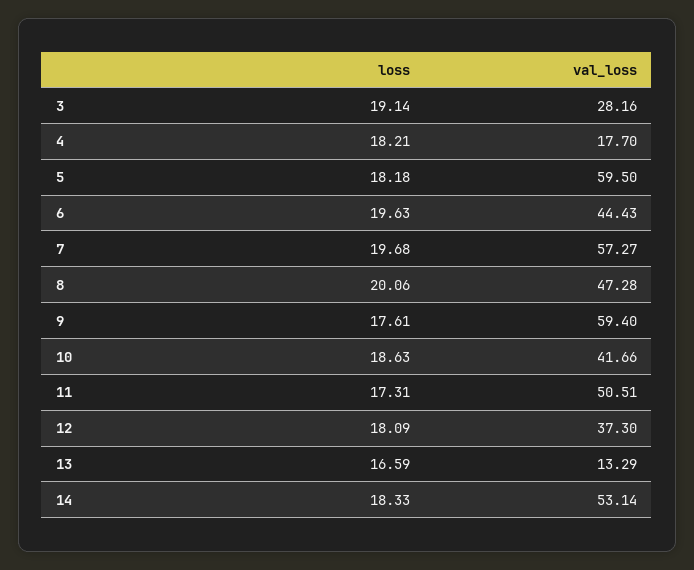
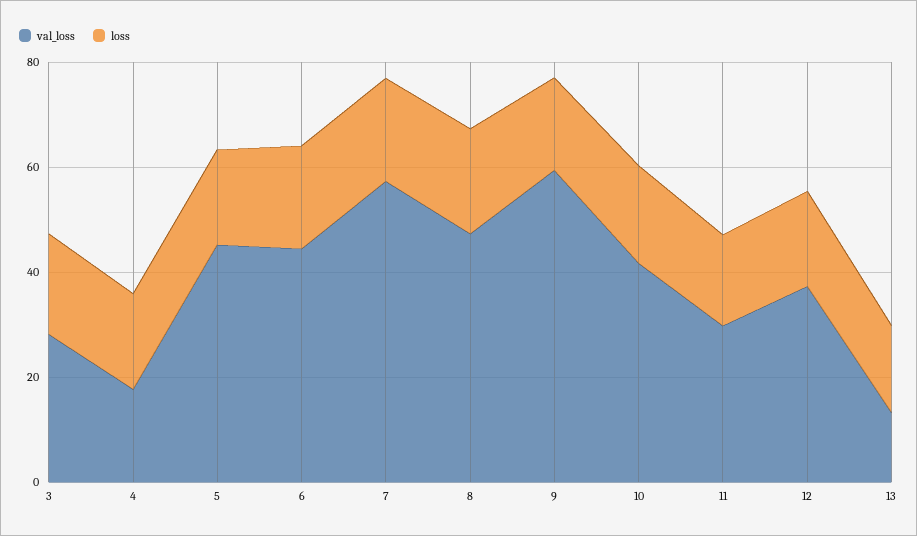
  {
    "loss": {
      "3": 19.14,
      "4": 18.21,
      "5": 18.18,
      "6": 19.63,
      "7": 19.68,
      "8": 20.06,
      "9": 17.61,
      "10": 18.63,
      "11": 17.31,
      "12": 18.09,
-     "13": 16.59,
+     "13": 16.59
-     "14": 18.33
    },
    "val_loss": {
      "3": 28.16,
      "4": 17.7,
-     "5": 59.5,
+     "5": 45,
      "6": 44.43,
      "7": 57.27,
      "8": 47.28,
      "9": 59.4,
      "10": 41.66,
-     "11": 50.51,
+     "11": 30,
      "12": 37.3,
-     "13": 13.29,
+     "13": 13.29
-     "14": 53.14
    }
  }

